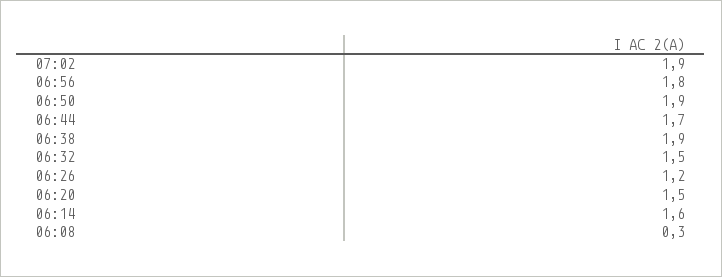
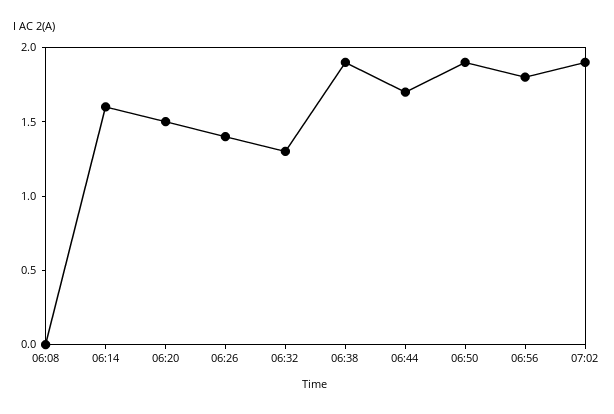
  {
    "07:02": 1.9,
    "06:56": 1.8,
    "06:50": 1.9,
    "06:44": 1.7,
    "06:38": 1.9,
-   "06:32": 1.5,
+   "06:32": 1.3,
-   "06:26": 1.2,
+   "06:26": 1.4,
    "06:20": 1.5,
    "06:14": 1.6,
-   "06:08": 0.3
+   "06:08": 0
  }

